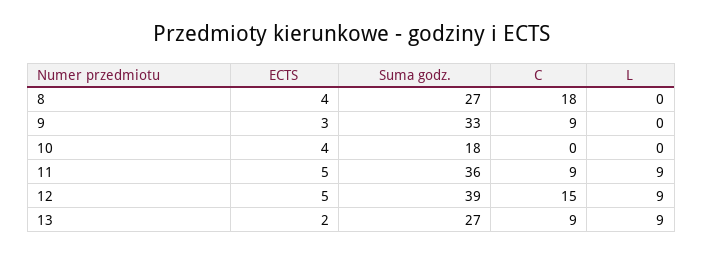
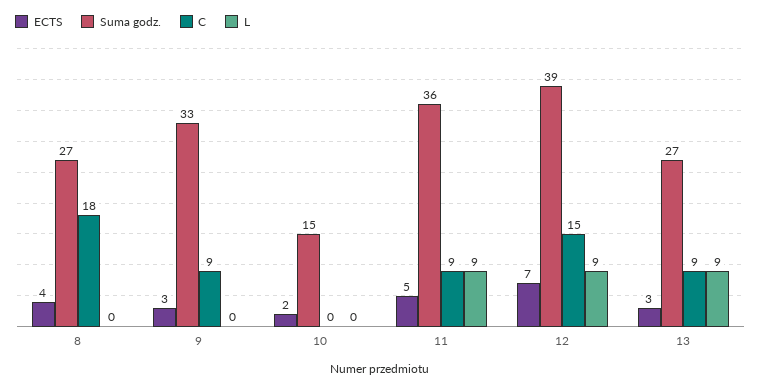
  {
    "ECTS": {
      "8": 4,
      "9": 3,
-     "10": 4,
+     "10": 2,
      "11": 5,
-     "12": 5,
+     "12": 7,
-     "13": 2
+     "13": 3
    },
    "Suma godz.": {
      "8": 27,
      "9": 33,
-     "10": 18,
+     "10": 15,
      "11": 36,
      "12": 39,
      "13": 27
    },
    "C": {
      "8": 18,
      "9": 9,
      "10": 0,
      "11": 9,
      "12": 15,
      "13": 9
    },
    "L": {
      "8": 0,
      "9": 0,
      "10": 0,
      "11": 9,
      "12": 9,
      "13": 9
    }
  }

